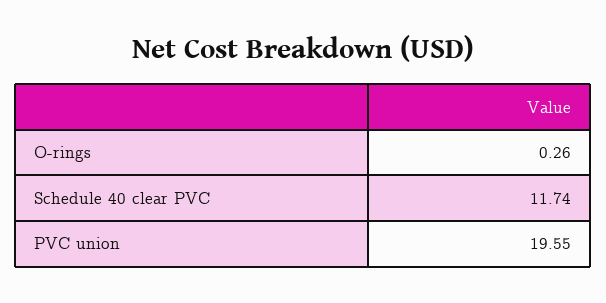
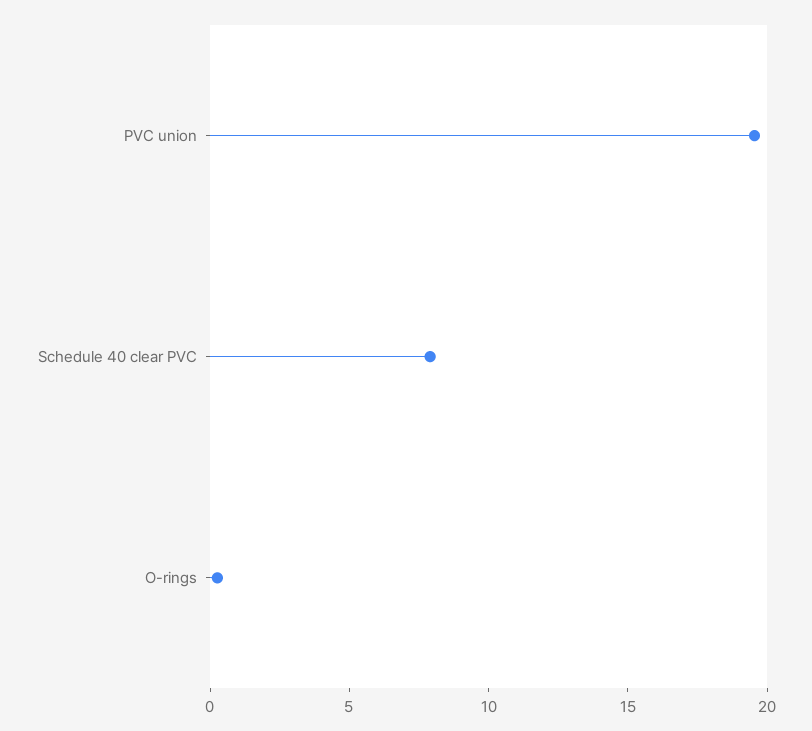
  {
    "O-rings": 0.26,
-   "Schedule 40 clear PVC": 11.74,
+   "Schedule 40 clear PVC": 8,
    "PVC union": 19.55
  }

